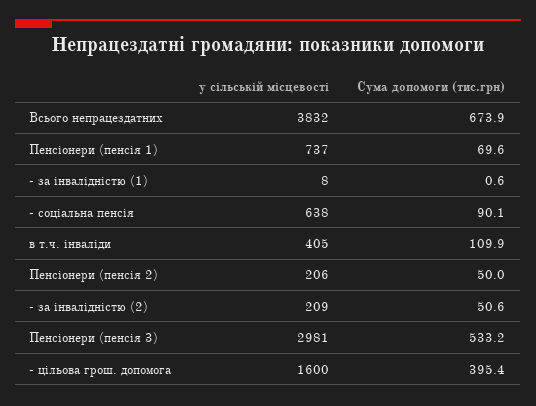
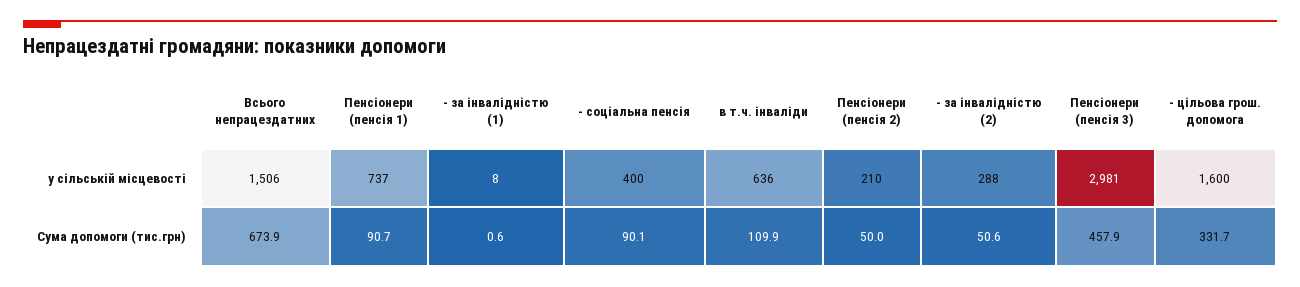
  {
    "у сільській місцевості": {
-     "Всього непрацездатних": 3832,
+     "Всього непрацездатних": 1506,
      "Пенсіонери (пенсія 1)": 737,
      "- за інвалідністю (1)": 8,
-     "- соціальна пенсія": 638,
+     "- соціальна пенсія": 400,
-     "в т.ч. інваліди": 405,
+     "в т.ч. інваліди": 636,
-     "Пенсіонери (пенсія 2)": 206,
+     "Пенсіонери (пенсія 2)": 210,
-     "- за інвалідністю (2)": 209,
+     "- за інвалідністю (2)": 288,
      "Пенсіонери (пенсія 3)": 2981,
      "- цільова грош. допомога": 1600
    },
    "Сума допомоги (тис.грн)": {
      "Всього непрацездатних": 673.9,
-     "Пенсіонери (пенсія 1)": 69.6,
+     "Пенсіонери (пенсія 1)": 90.7,
      "- за інвалідністю (1)": 0.6,
      "- соціальна пенсія": 90.1,
      "в т.ч. інваліди": 109.9,
      "Пенсіонери (пенсія 2)": 50,
      "- за інвалідністю (2)": 50.6,
-     "Пенсіонери (пенсія 3)": 533.2,
+     "Пенсіонери (пенсія 3)": 457.9,
-     "- цільова грош. допомога": 395.4
+     "- цільова грош. допомога": 331.7
    }
  }

